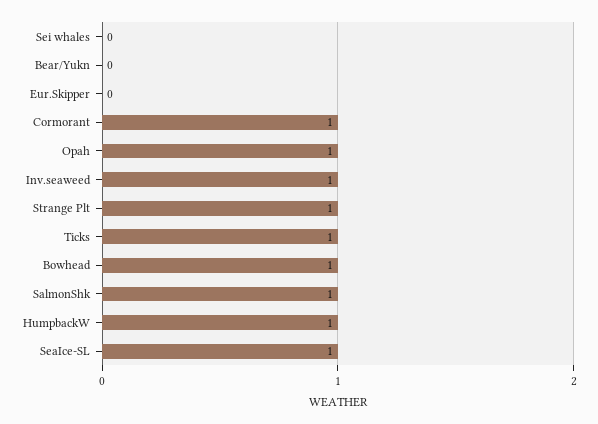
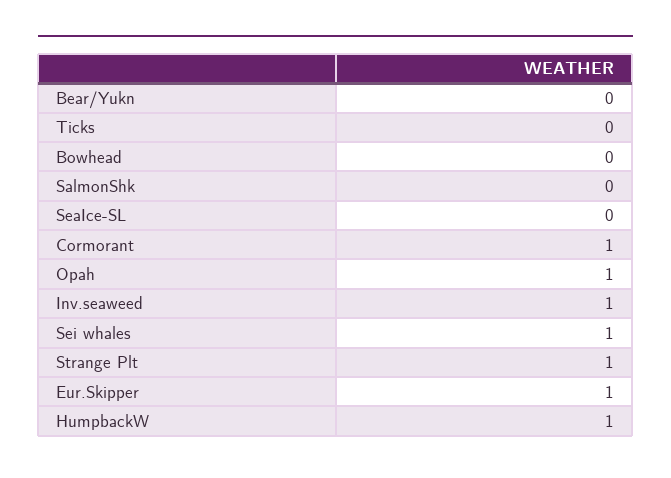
  {
-   "Sei whales": 0,
+   "Sei whales": 1,
    "Bear/Yukn": 0,
-   "Eur.Skipper": 0,
+   "Eur.Skipper": 1,
    "Cormorant": 1,
    "Opah": 1,
    "Inv.seaweed": 1,
    "Strange Plt": 1,
-   "Ticks": 1,
+   "Ticks": 0,
-   "Bowhead": 1,
+   "Bowhead": 0,
-   "SalmonShk": 1,
+   "SalmonShk": 0,
    "HumpbackW": 1,
-   "SeaIce-SL": 1
+   "SeaIce-SL": 0
  }

